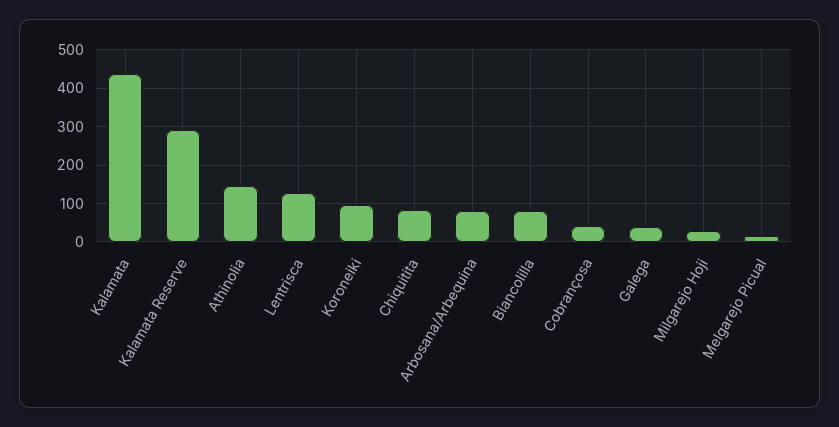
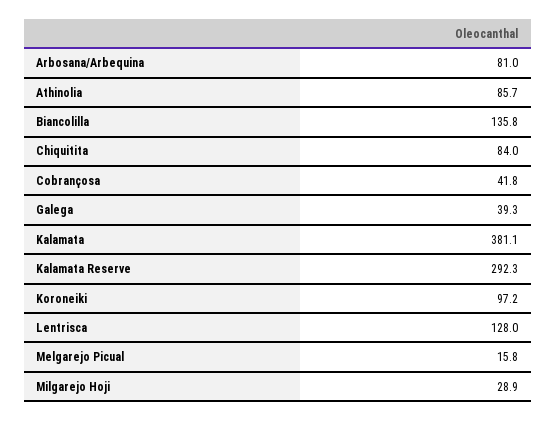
  {
-   "Kalamata": 440,
+   "Kalamata": 381.1,
    "Kalamata Reserve": 292.3,
-   "Athinolia": 140,
+   "Athinolia": 85.7,
    "Lentrisca": 128,
    "Koroneiki": 97.2,
    "Chiquitita": 84,
    "Arbosana/Arbequina": 81,
-   "Biancolilla": 80,
+   "Biancolilla": 135.8,
    "Cobranҫosa": 41.8,
    "Galega": 39.3,
    "Milgarejo Hoji": 28.9,
    "Melgarejo Picual": 15.8
  }

